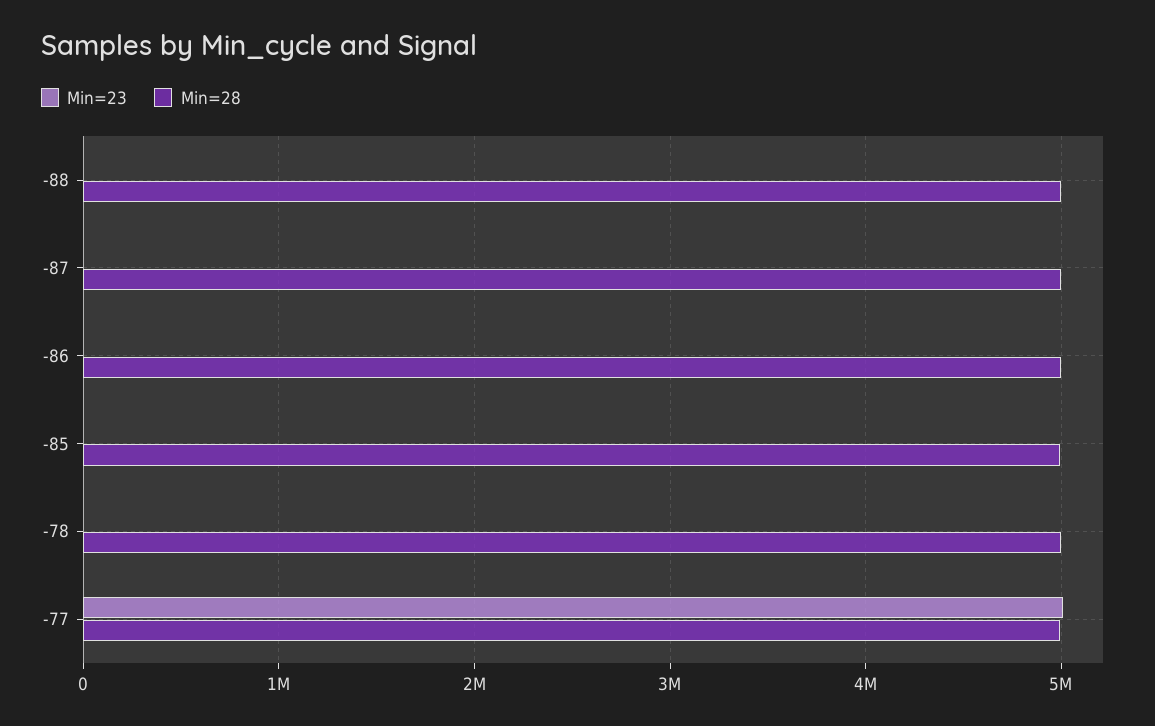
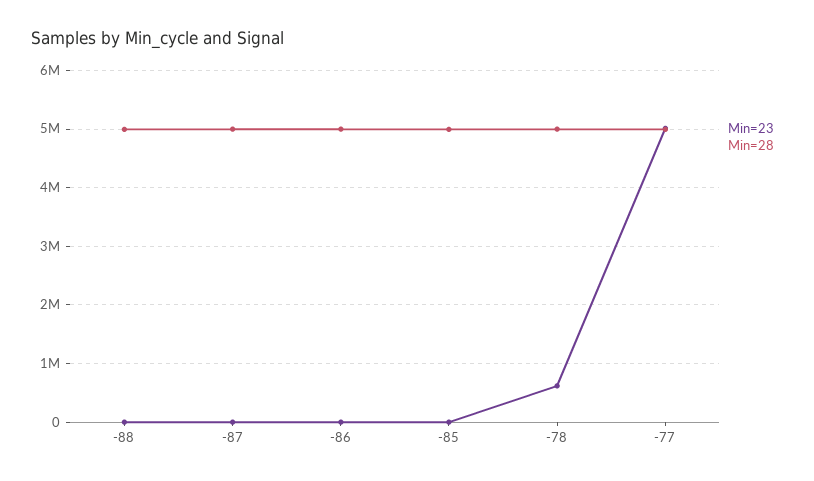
  {
    "Min=23": {
      "-88": 0,
      "-87": 0,
      "-86": 0,
      "-85": 0,
-     "-78": 0,
+     "-78": 600000,
      "-77": 5000000
    },
    "Min=28": {
      "-88": 5000000,
      "-87": 5000000,
      "-86": 5000000,
      "-85": 5000000,
      "-78": 5000000,
      "-77": 5000000
    }
  }

